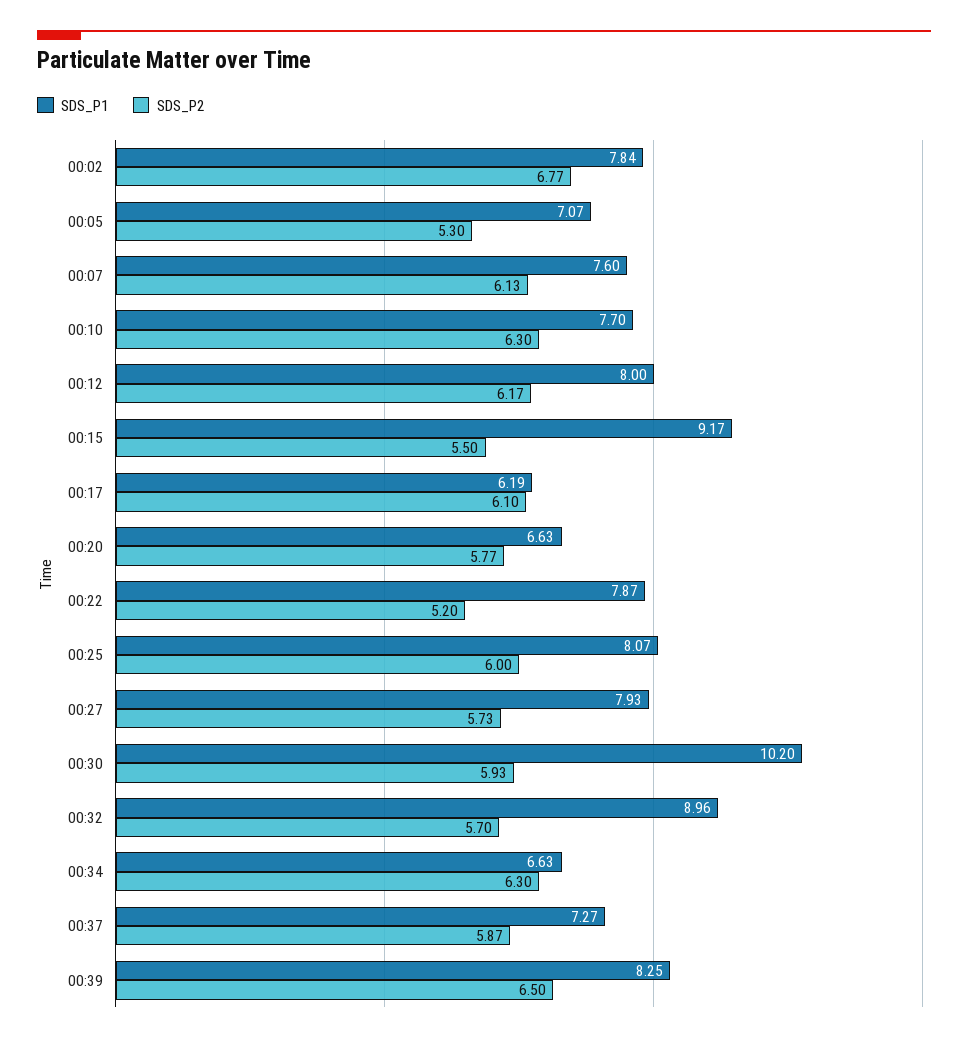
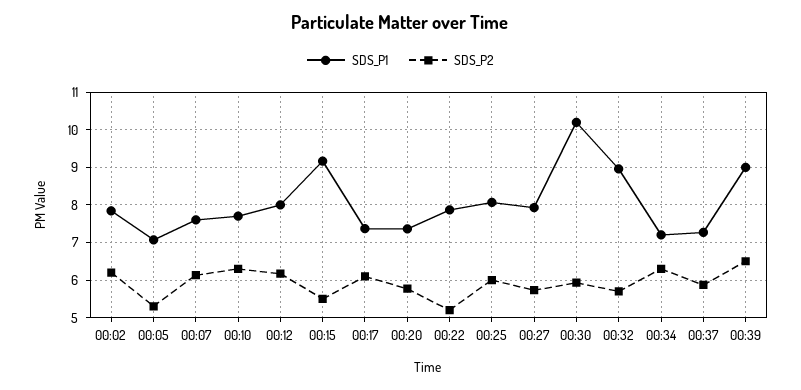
  {
    "SDS_P1": {
      "00:02": 7.84,
      "00:05": 7.07,
      "00:07": 7.6,
      "00:10": 7.7,
      "00:12": 8,
      "00:15": 9.17,
-     "00:17": 6.19,
+     "00:17": 7.4,
-     "00:20": 6.63,
+     "00:20": 7.4,
      "00:22": 7.87,
      "00:25": 8.07,
      "00:27": 7.93,
      "00:30": 10.2,
      "00:32": 8.96,
-     "00:34": 6.63,
+     "00:34": 7.2,
      "00:37": 7.27,
-     "00:39": 8.25
+     "00:39": 9
    },
    "SDS_P2": {
-     "00:02": 6.77,
+     "00:02": 6.2,
      "00:05": 5.3,
      "00:07": 6.13,
      "00:10": 6.3,
      "00:12": 6.17,
      "00:15": 5.5,
      "00:17": 6.1,
      "00:20": 5.77,
      "00:22": 5.2,
      "00:25": 6,
      "00:27": 5.73,
      "00:30": 5.93,
      "00:32": 5.7,
      "00:34": 6.3,
      "00:37": 5.87,
      "00:39": 6.5
    }
  }

